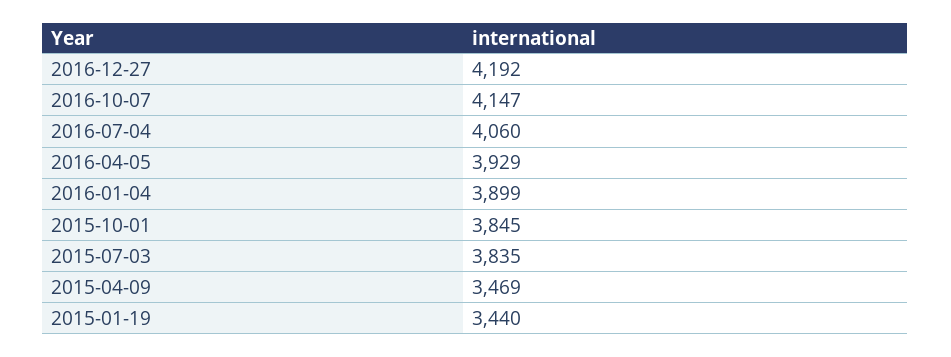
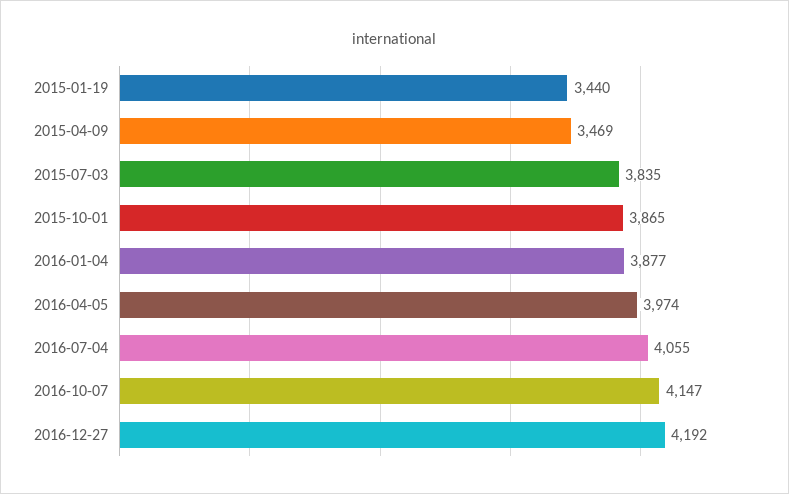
  {
    "2016-12-27": 4192,
    "2016-10-07": 4147,
-   "2016-07-04": 4060,
+   "2016-07-04": 4055,
-   "2016-04-05": 3929,
+   "2016-04-05": 3974,
-   "2016-01-04": 3899,
+   "2016-01-04": 3877,
-   "2015-10-01": 3845,
+   "2015-10-01": 3865,
    "2015-07-03": 3835,
    "2015-04-09": 3469,
    "2015-01-19": 3440
  }

